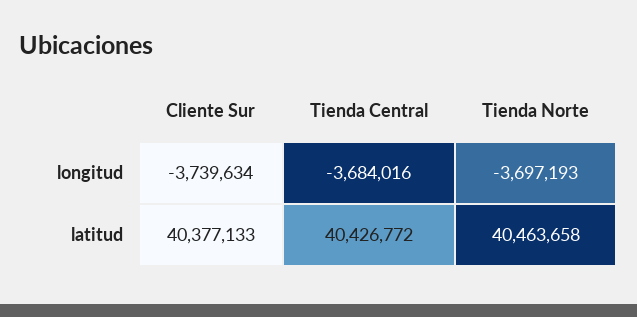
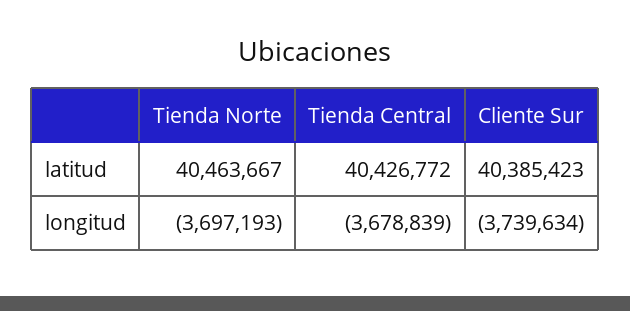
  {
    "Cliente Sur": {
      "longitud": -3739634,
-     "latitud": 40377133
+     "latitud": 40385423
    },
    "Tienda Central": {
-     "longitud": -3684016,
+     "longitud": -3678839,
      "latitud": 40426772
    },
    "Tienda Norte": {
      "longitud": -3697193,
-     "latitud": 40463658
+     "latitud": 40463667
    }
  }

